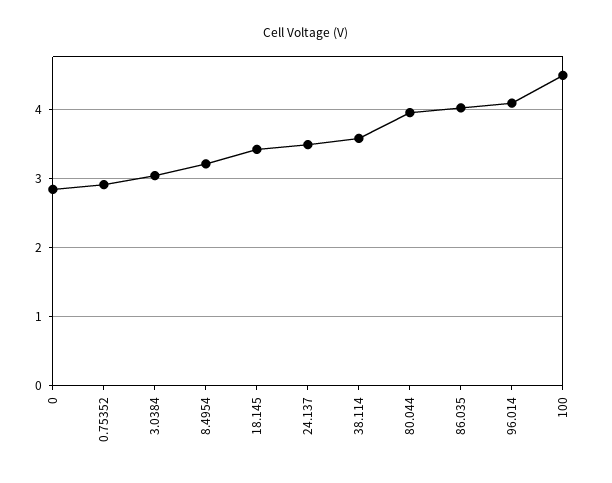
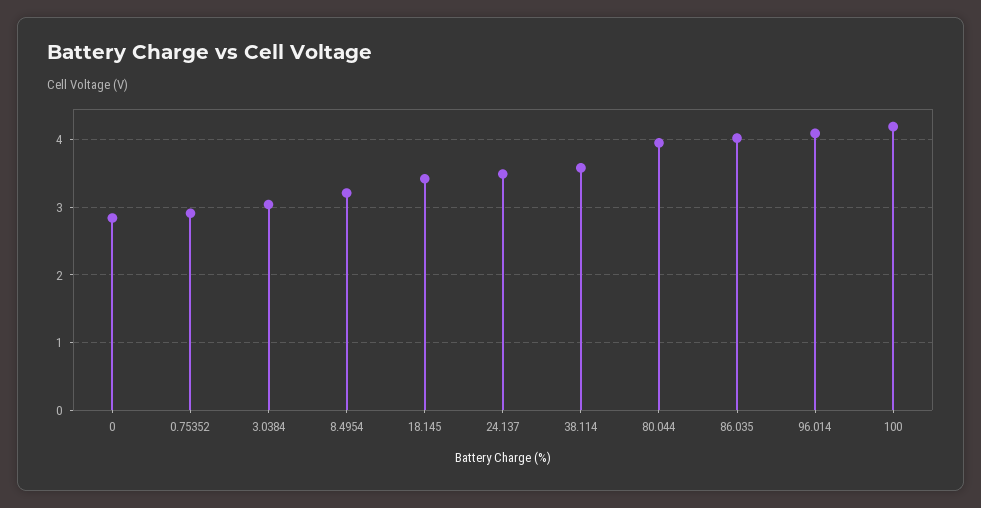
  {
    "0": 2.8,
    "0.75352": 2.9,
    "3.0384": 3,
    "8.4954": 3.2,
    "18.145": 3.4,
    "24.137": 3.5,
    "38.114": 3.6,
    "80.044": 4,
    "86.035": 4,
    "96.014": 4.1,
-   "100": 4.5
+   "100": 4.2
  }

